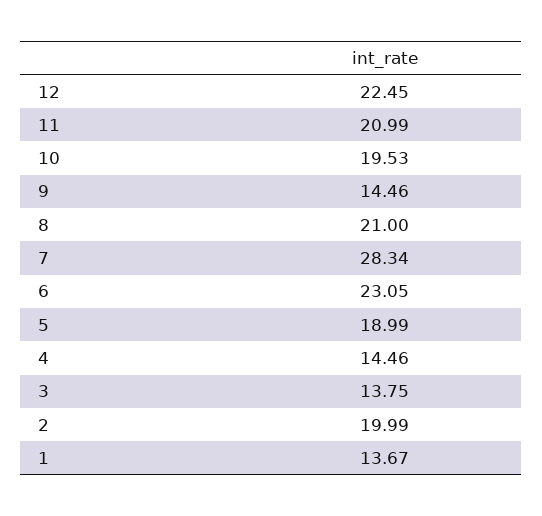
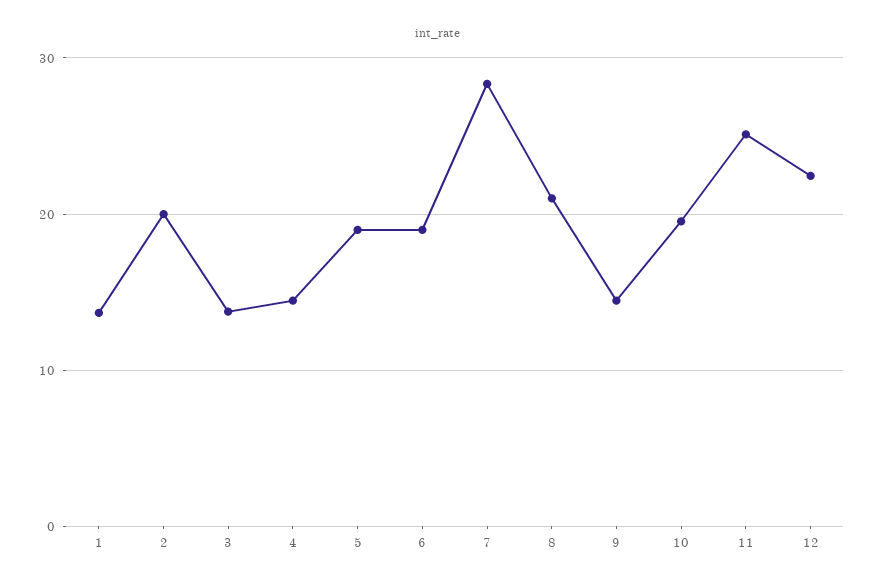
  {
    "12": 22.45,
-   "11": 20.99,
+   "11": 25,
    "10": 19.53,
    "9": 14.46,
    "8": 21,
    "7": 28.34,
-   "6": 23.05,
+   "6": 19,
    "5": 18.99,
    "4": 14.46,
    "3": 13.75,
    "2": 19.99,
    "1": 13.67
  }

